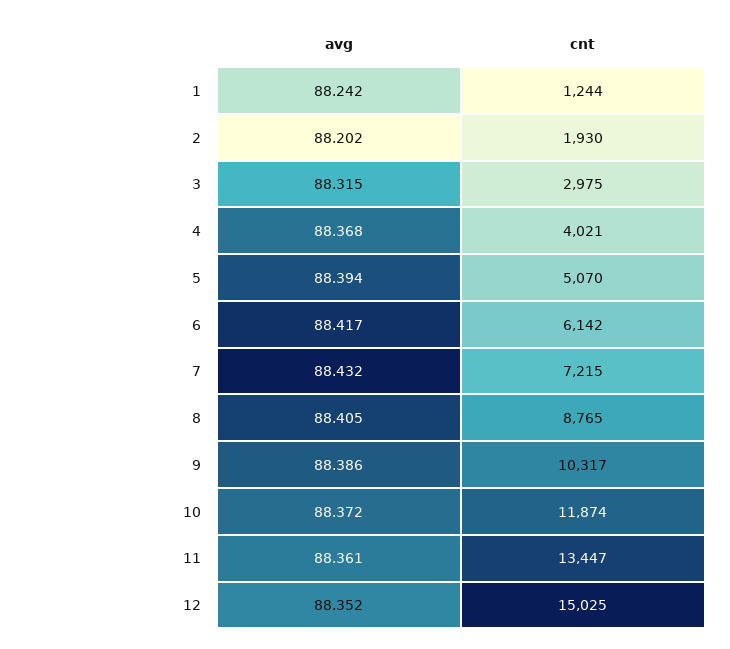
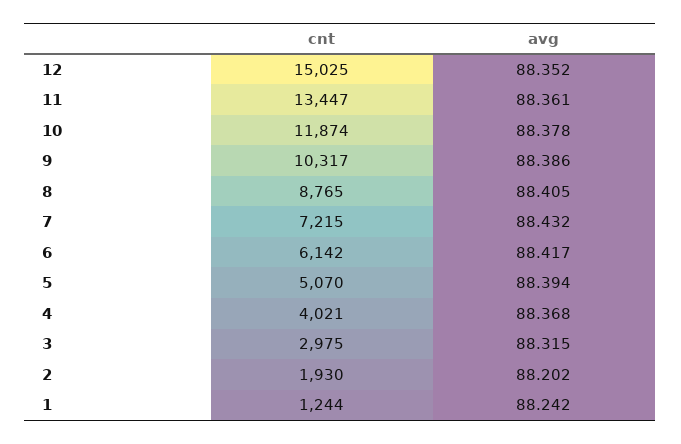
  {
    "avg": {
      "1": 88.242,
      "2": 88.202,
      "3": 88.315,
      "4": 88.368,
      "5": 88.394,
      "6": 88.417,
      "7": 88.432,
      "8": 88.405,
      "9": 88.386,
-     "10": 88.372,
+     "10": 88.378,
      "11": 88.361,
      "12": 88.352
    },
    "cnt": {
      "1": 1244,
      "2": 1930,
      "3": 2975,
      "4": 4021,
      "5": 5070,
      "6": 6142,
      "7": 7215,
      "8": 8765,
      "9": 10317,
      "10": 11874,
      "11": 13447,
      "12": 15025
    }
  }

